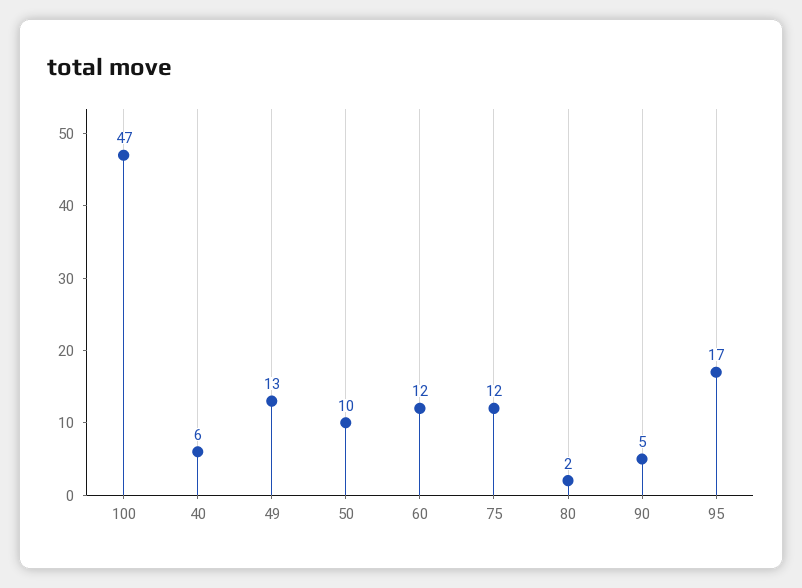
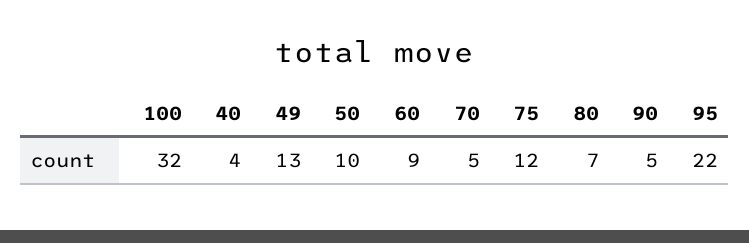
  {
-   "100": 47,
+   "100": 32,
-   "40": 6,
+   "40": 4,
    "49": 13,
    "50": 10,
-   "60": 12,
+   "60": 9,
    "75": 12,
-   "80": 2,
+   "80": 7,
    "90": 5,
-   "95": 17
+   "95": 22,
+   "70": 5
  }

